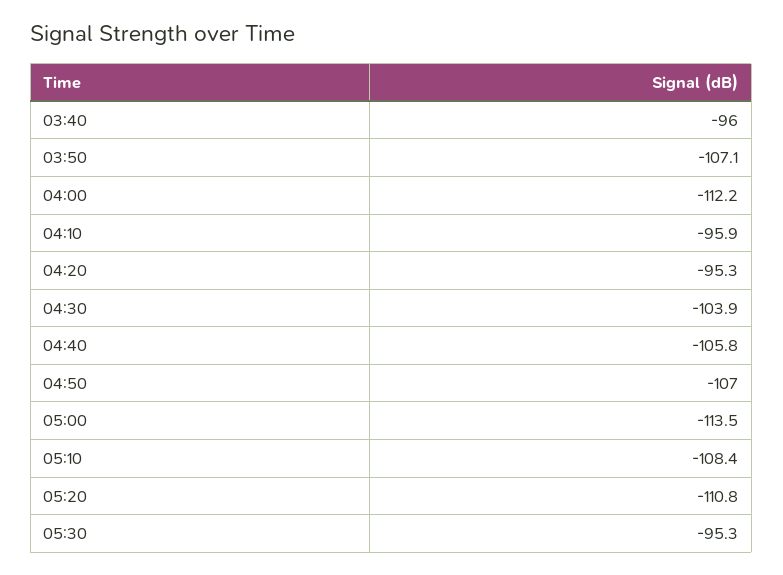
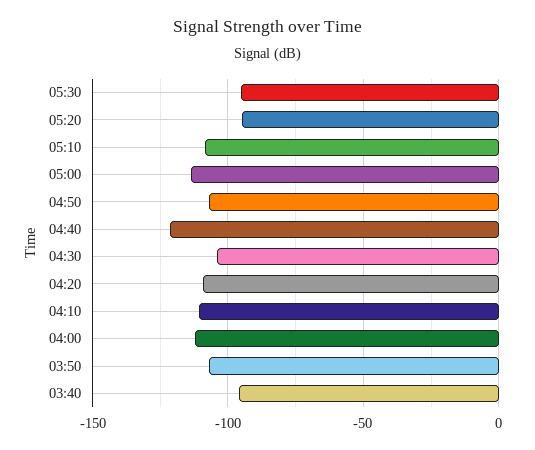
  {
    "03:40": -96,
    "03:50": -107.1,
    "04:00": -112.2,
-   "04:10": -95.9,
+   "04:10": -110,
-   "04:20": -95.3,
+   "04:20": -110,
    "04:30": -103.9,
-   "04:40": -105.8,
+   "04:40": -120,
    "04:50": -107,
    "05:00": -113.5,
    "05:10": -108.4,
-   "05:20": -110.8,
+   "05:20": -95,
    "05:30": -95.3
  }

